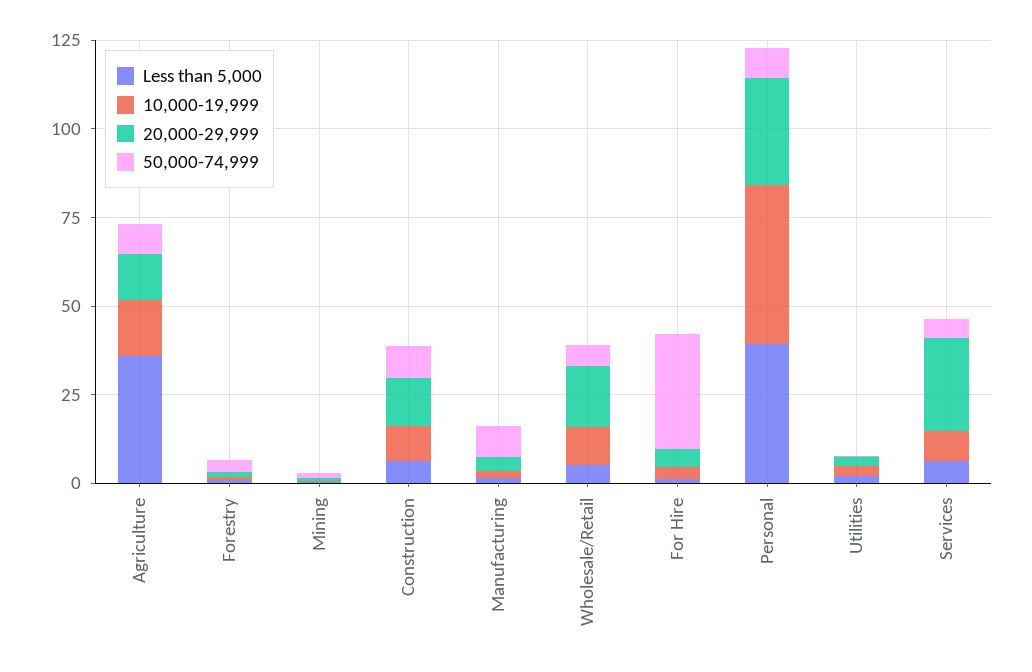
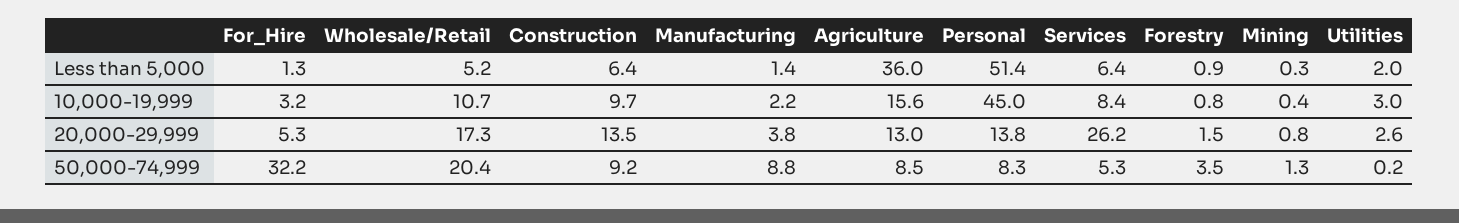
  {
    "Less than 5,000": {
      "Agriculture": 36,
      "Forestry": 0.9,
      "Mining": 0.3,
      "Construction": 6.4,
      "Manufacturing": 1.4,
      "Wholesale/Retail": 5.2,
      "For Hire": 1.3,
-     "Personal": 40,
+     "Personal": 51.4,
      "Utilities": 2,
      "Services": 6.4
    },
    "10,000-19,999": {
      "Agriculture": 15.6,
      "Forestry": 0.8,
      "Mining": 0.4,
      "Construction": 9.7,
      "Manufacturing": 2.2,
      "Wholesale/Retail": 10.7,
      "For Hire": 3.2,
      "Personal": 45,
      "Utilities": 3,
      "Services": 8.4
    },
    "20,000-29,999": {
      "Agriculture": 13,
      "Forestry": 1.5,
      "Mining": 0.8,
      "Construction": 13.5,
      "Manufacturing": 3.8,
      "Wholesale/Retail": 17.3,
      "For Hire": 5.3,
-     "Personal": 30,
+     "Personal": 13.8,
      "Utilities": 2.6,
      "Services": 26.2
    },
    "50,000-74,999": {
      "Agriculture": 8.5,
      "Forestry": 3.5,
      "Mining": 1.3,
      "Construction": 9.2,
      "Manufacturing": 8.8,
-     "Wholesale/Retail": 5,
+     "Wholesale/Retail": 20.4,
      "For Hire": 32.2,
      "Personal": 8.3,
      "Utilities": 0.2,
      "Services": 5.3
    }
  }

